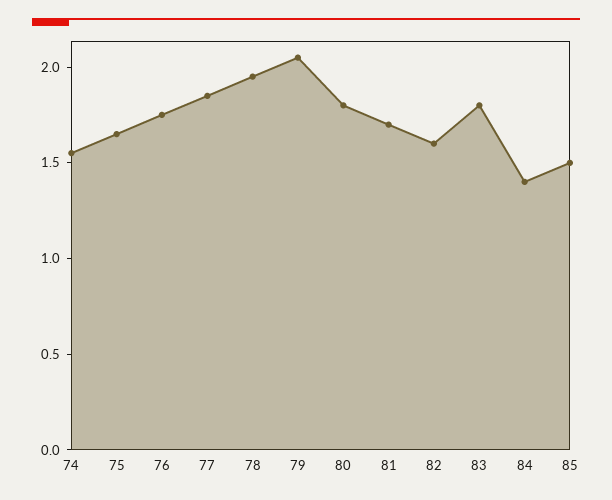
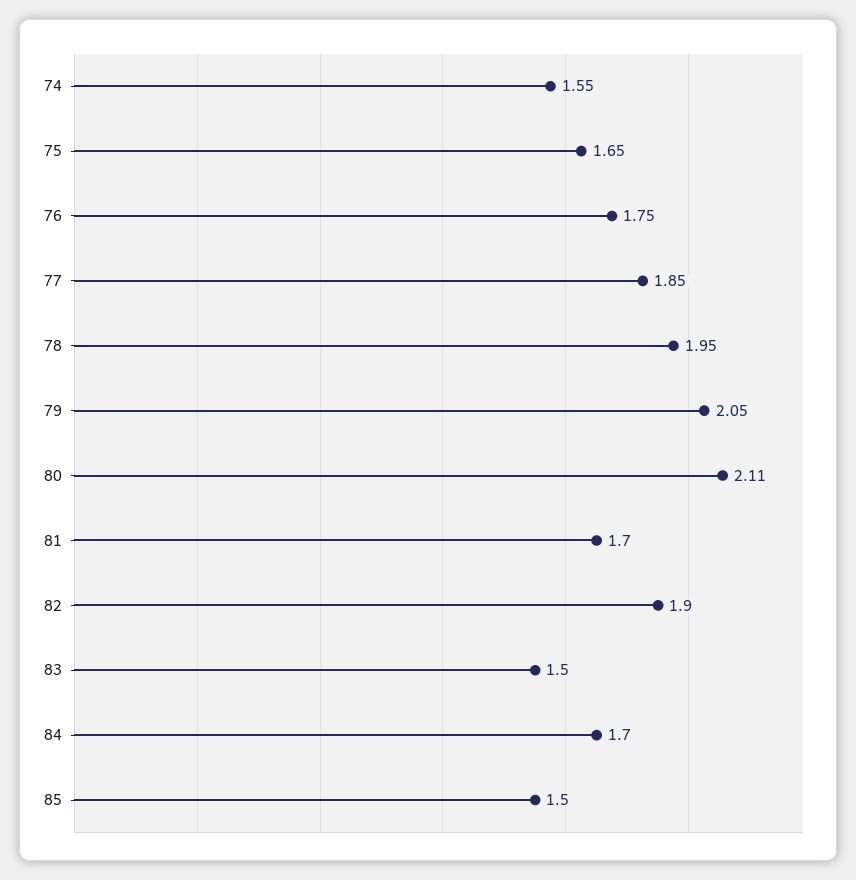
  {
    "74": 1.55,
    "75": 1.65,
    "76": 1.75,
    "77": 1.85,
    "78": 1.95,
    "79": 2.05,
-   "80": 1.8,
+   "80": 2.11,
    "81": 1.7,
-   "82": 1.6,
+   "82": 1.9,
-   "83": 1.8,
+   "83": 1.5,
-   "84": 1.4,
+   "84": 1.7,
    "85": 1.5
  }

